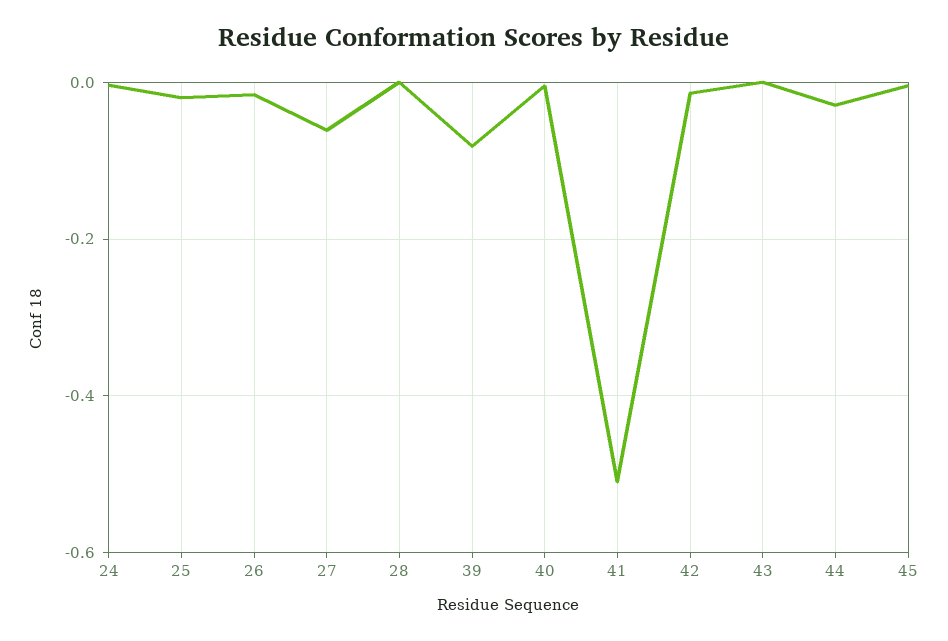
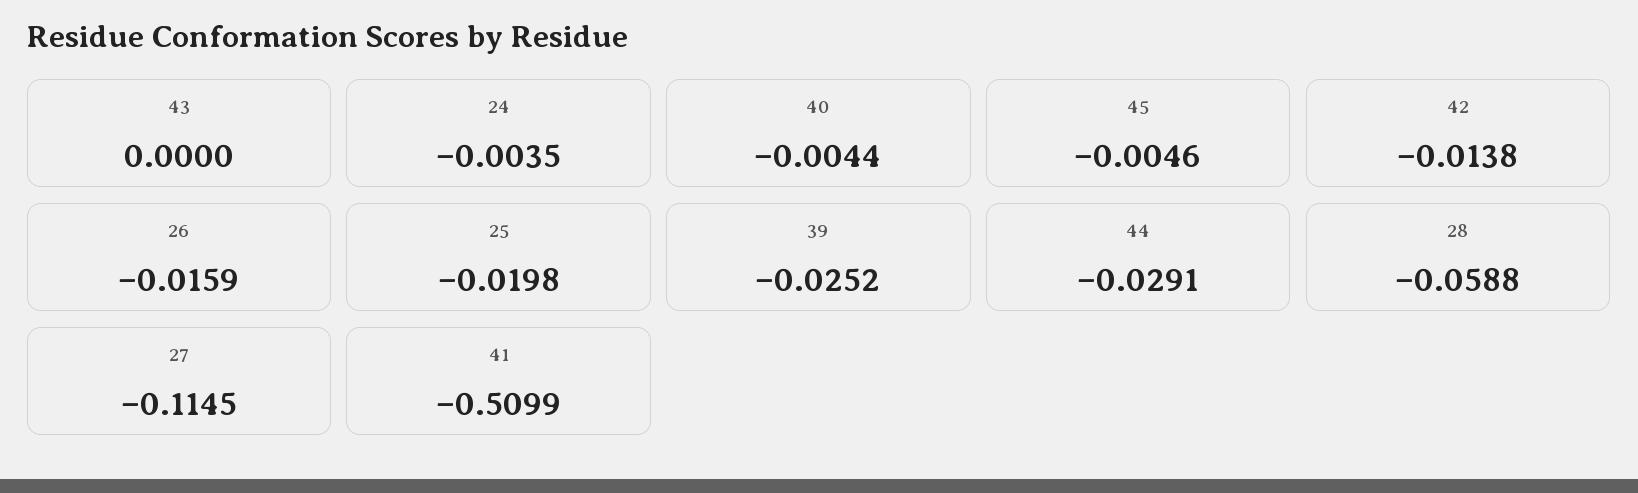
  {
    "24": -0.0035,
    "25": -0.0198,
    "26": -0.0159,
-   "27": -0.06,
+   "27": -0.1145,
-   "28": 0,
+   "28": -0.0588,
-   "39": -0.08,
+   "39": -0.0252,
    "40": -0.0044,
    "41": -0.5099,
    "42": -0.0138,
    "43": 0,
    "44": -0.0291,
    "45": -0.0046
  }

